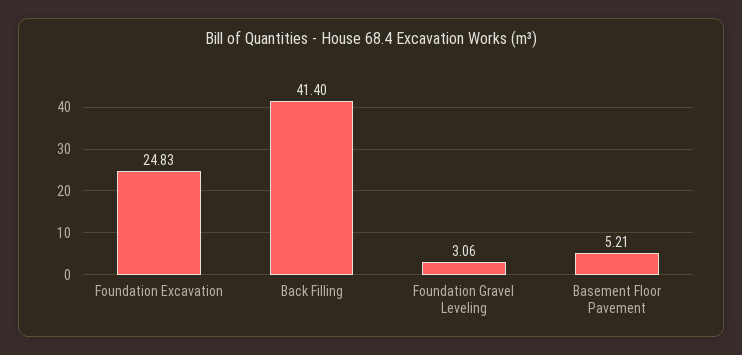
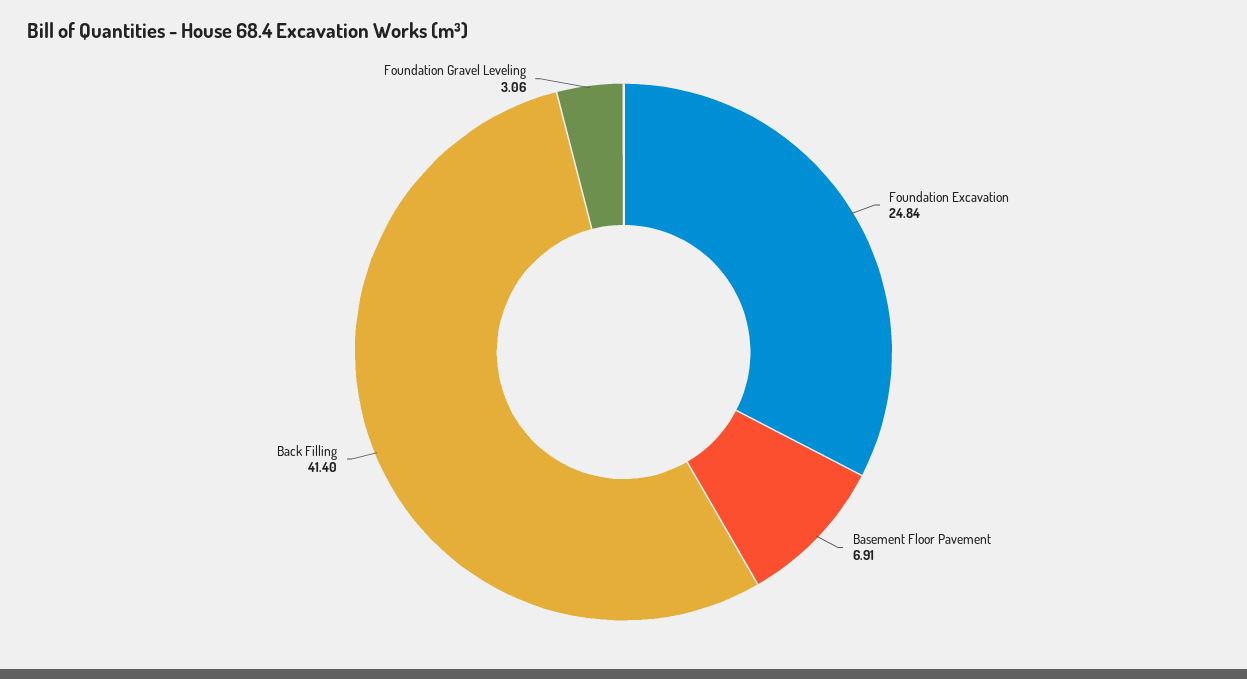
  {
-   "Foundation Excavation": 24.83,
+   "Foundation Excavation": 24.84,
    "Back Filling": 41.4,
    "Foundation Gravel Leveling": 3.06,
-   "Basement Floor Pavement": 5.21
+   "Basement Floor Pavement": 6.91
  }

